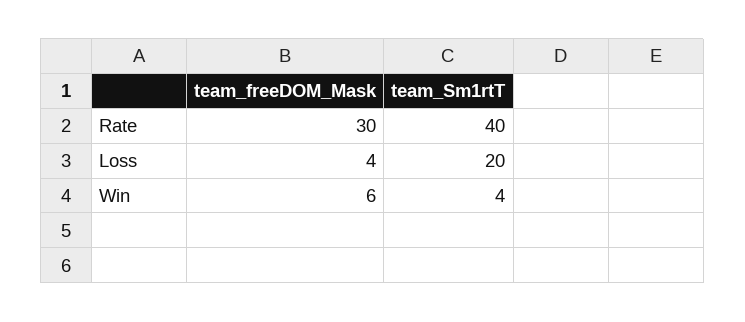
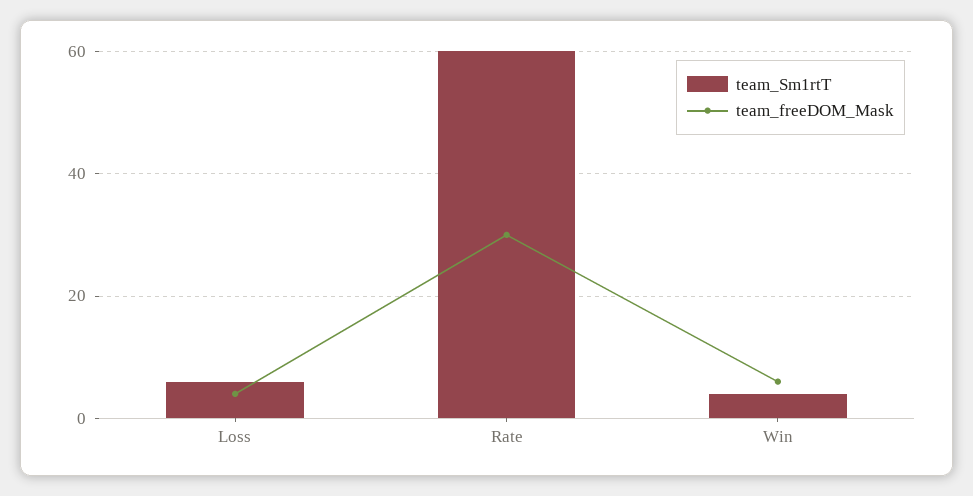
  {
    "team_freeDOM_Mask": {
      "Rate": 30,
      "Loss": 4,
      "Win": 6
    },
    "team_Sm1rtT": {
-     "Rate": 40,
+     "Rate": 60,
-     "Loss": 20,
+     "Loss": 5,
      "Win": 4
    }
  }

